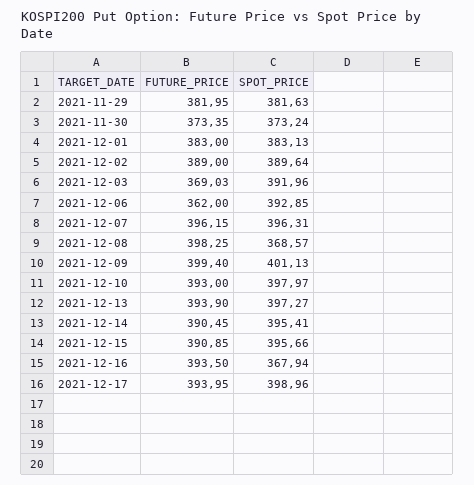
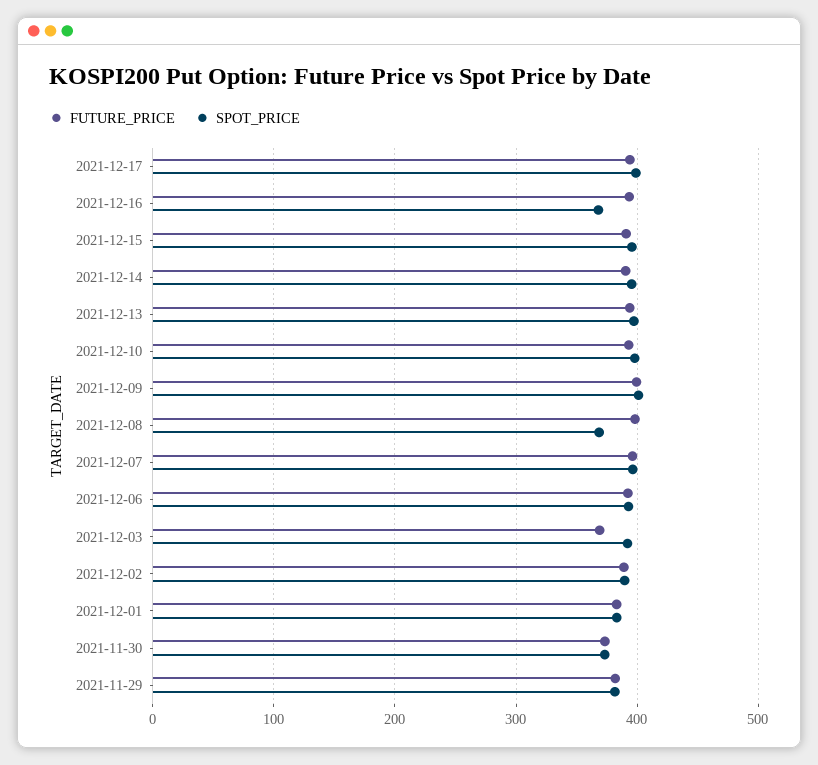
  {
    "FUTURE_PRICE": {
      "2021-11-29": 381.95,
      "2021-11-30": 373.35,
      "2021-12-01": 383,
      "2021-12-02": 389,
      "2021-12-03": 369.03,
-     "2021-12-06": 362,
+     "2021-12-06": 390,
      "2021-12-07": 396.15,
      "2021-12-08": 398.25,
      "2021-12-09": 399.4,
      "2021-12-10": 393,
      "2021-12-13": 393.9,
      "2021-12-14": 390.45,
      "2021-12-15": 390.85,
      "2021-12-16": 393.5,
      "2021-12-17": 393.95
    },
    "SPOT_PRICE": {
      "2021-11-29": 381.63,
      "2021-11-30": 373.24,
      "2021-12-01": 383.13,
      "2021-12-02": 389.64,
      "2021-12-03": 391.96,
      "2021-12-06": 392.85,
      "2021-12-07": 396.31,
      "2021-12-08": 368.57,
      "2021-12-09": 401.13,
      "2021-12-10": 397.97,
      "2021-12-13": 397.27,
      "2021-12-14": 395.41,
      "2021-12-15": 395.66,
      "2021-12-16": 367.94,
      "2021-12-17": 398.96
    }
  }

